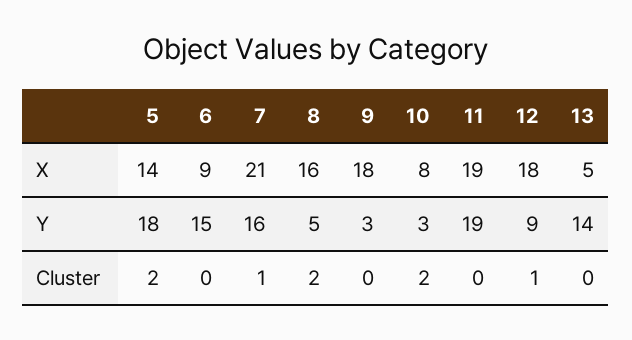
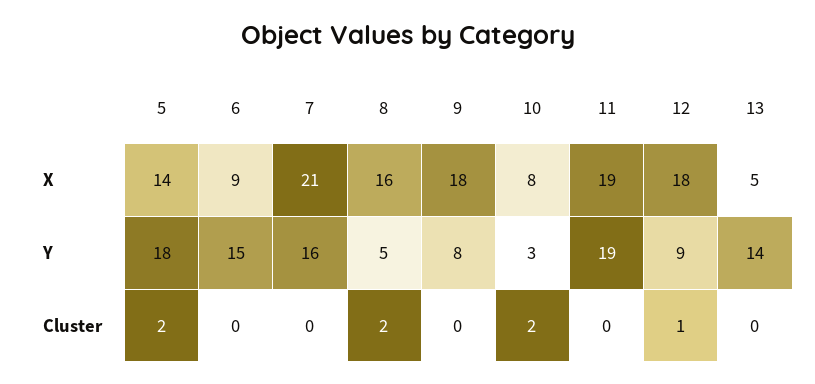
  {
    "5": {
      "X": 14,
      "Y": 18,
      "Cluster": 2
    },
    "6": {
      "X": 9,
      "Y": 15,
      "Cluster": 0
    },
    "7": {
      "X": 21,
      "Y": 16,
-     "Cluster": 1
+     "Cluster": 0
    },
    "8": {
      "X": 16,
      "Y": 5,
      "Cluster": 2
    },
    "9": {
      "X": 18,
-     "Y": 3,
+     "Y": 8,
      "Cluster": 0
    },
    "10": {
      "X": 8,
      "Y": 3,
      "Cluster": 2
    },
    "11": {
      "X": 19,
      "Y": 19,
      "Cluster": 0
    },
    "12": {
      "X": 18,
      "Y": 9,
      "Cluster": 1
    },
    "13": {
      "X": 5,
      "Y": 14,
      "Cluster": 0
    }
  }

